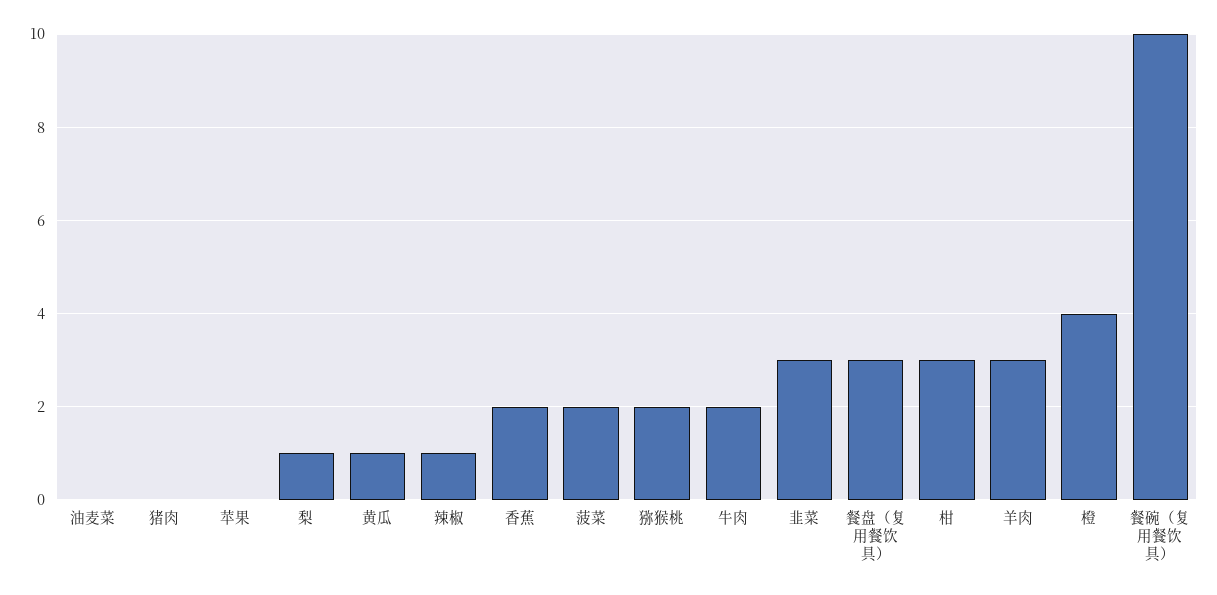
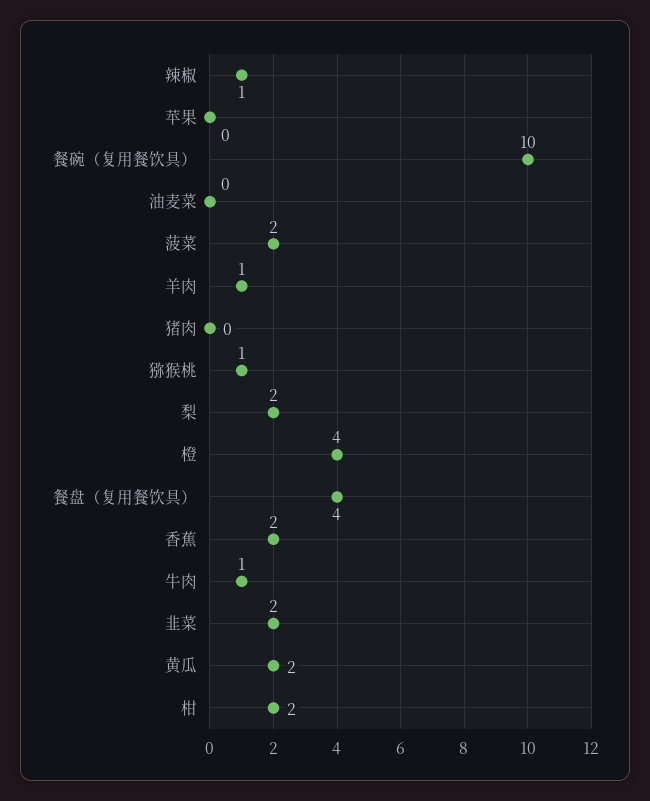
  {
    "油麦菜": 0,
    "猪肉": 0,
    "苹果": 0,
-   "梨": 1,
+   "梨": 2,
-   "黄瓜": 1,
+   "黄瓜": 2,
    "辣椒": 1,
    "香蕉": 2,
    "菠菜": 2,
-   "猕猴桃": 2,
+   "猕猴桃": 1,
-   "牛肉": 2,
+   "牛肉": 1,
-   "韭菜": 3,
+   "韭菜": 2,
-   "餐盘（复用餐饮具）": 3,
+   "餐盘（复用餐饮具）": 4,
-   "柑": 3,
+   "柑": 2,
-   "羊肉": 3,
+   "羊肉": 1,
    "橙": 4,
    "餐碗（复用餐饮具）": 10
  }

